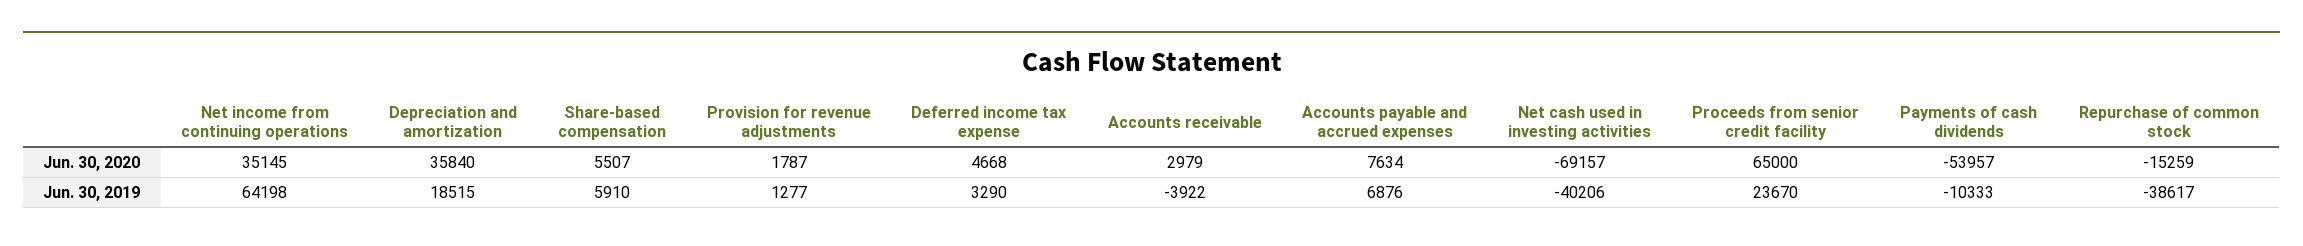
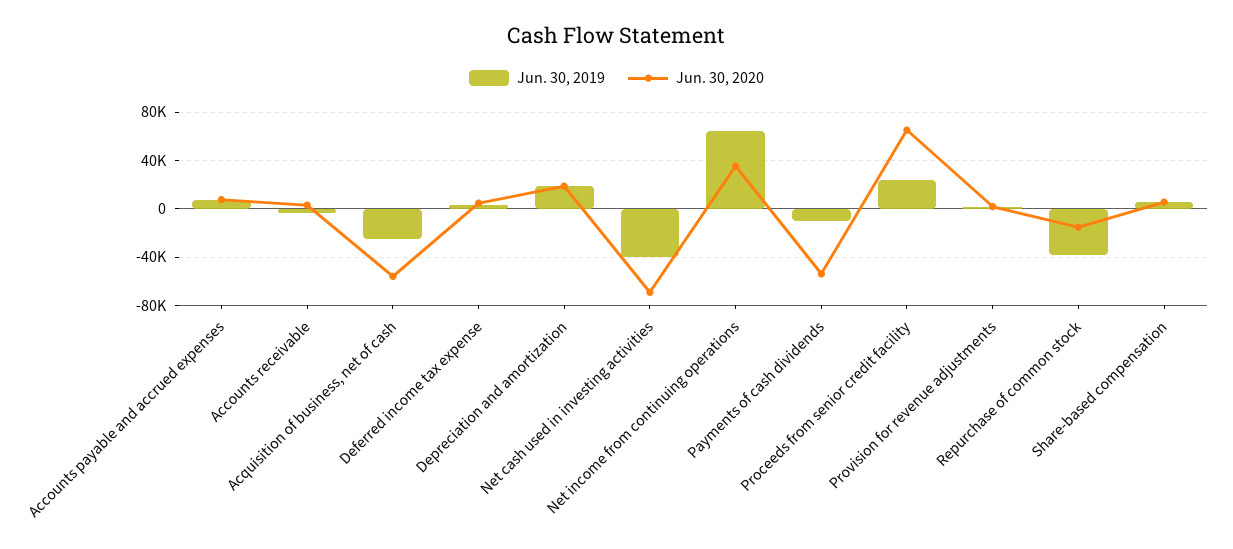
  {
    "Jun. 30, 2020": {
      "Net income from continuing operations": 35145,
-     "Depreciation and amortization": 35840,
+     "Depreciation and amortization": 20000,
      "Share-based compensation": 5507,
      "Provision for revenue adjustments": 1787,
      "Deferred income tax expense": 4668,
      "Accounts receivable": 2979,
      "Accounts payable and accrued expenses": 7634,
      "Net cash used in investing activities": -69157,
      "Proceeds from senior credit facility": 65000,
      "Payments of cash dividends": -53957,
-     "Repurchase of common stock": -15259
+     "Repurchase of common stock": -15259,
+     "Acquisition of business, net of cash": -55000
    },
    "Jun. 30, 2019": {
      "Net income from continuing operations": 64198,
      "Depreciation and amortization": 18515,
      "Share-based compensation": 5910,
      "Provision for revenue adjustments": 1277,
      "Deferred income tax expense": 3290,
      "Accounts receivable": -3922,
      "Accounts payable and accrued expenses": 6876,
      "Net cash used in investing activities": -40206,
      "Proceeds from senior credit facility": 23670,
      "Payments of cash dividends": -10333,
-     "Repurchase of common stock": -38617
+     "Repurchase of common stock": -38617,
+     "Acquisition of business, net of cash": -25000
    }
  }

